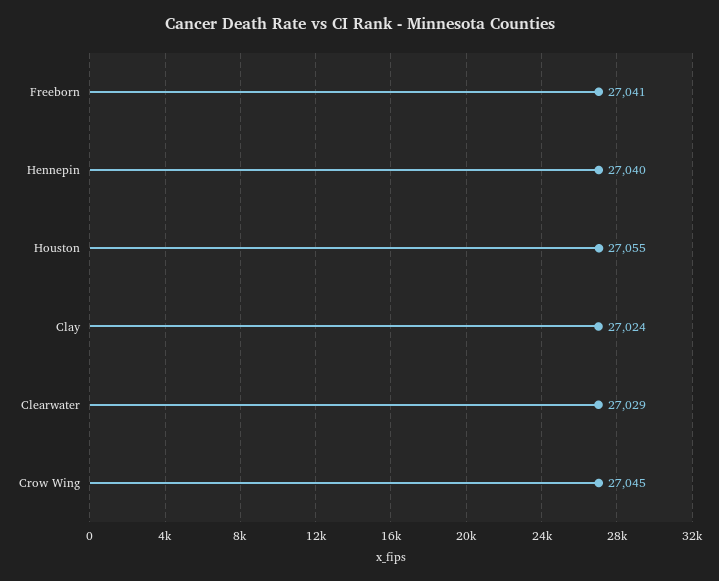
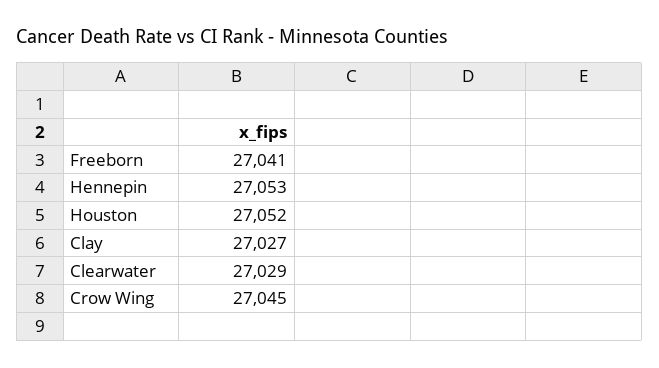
  {
    "Freeborn": 27041,
-   "Hennepin": 27040,
+   "Hennepin": 27053,
-   "Houston": 27055,
+   "Houston": 27052,
-   "Clay": 27024,
+   "Clay": 27027,
    "Clearwater": 27029,
    "Crow Wing": 27045
  }

